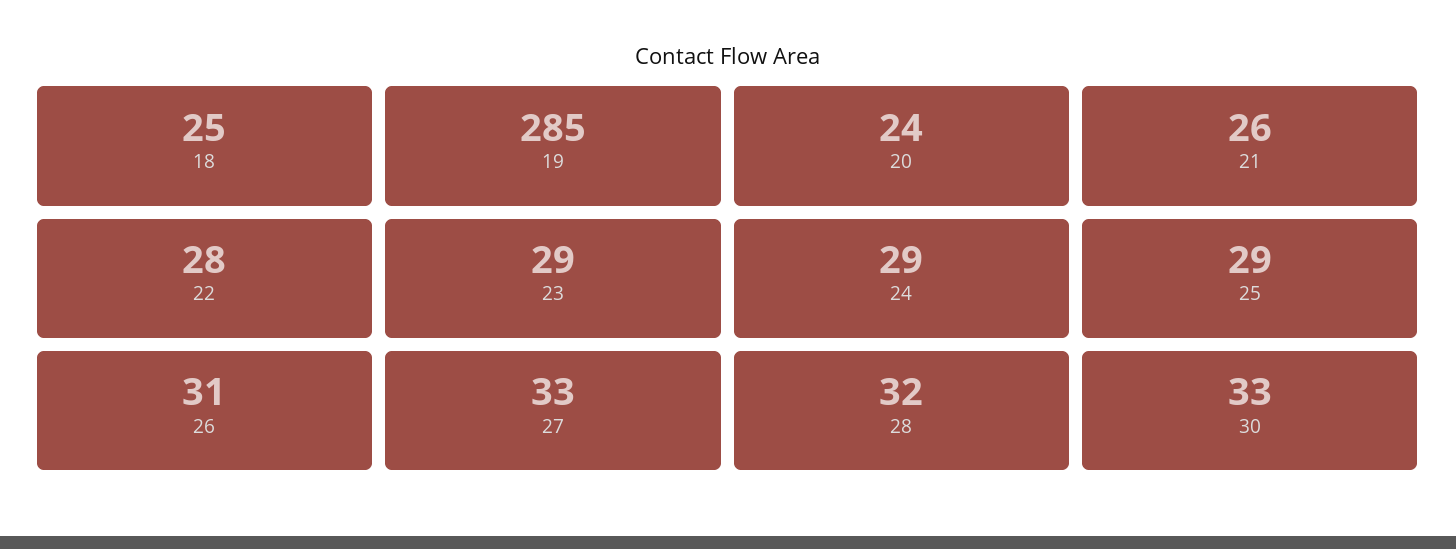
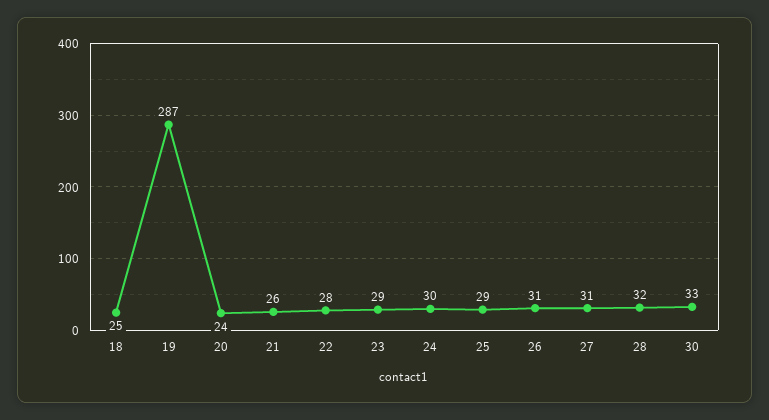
  {
    "18": 25,
-   "19": 285,
+   "19": 287,
    "20": 24,
    "21": 26,
    "22": 28,
    "23": 29,
-   "24": 29,
+   "24": 30,
    "25": 29,
    "26": 31,
-   "27": 33,
+   "27": 31,
    "28": 32,
    "30": 33
  }

